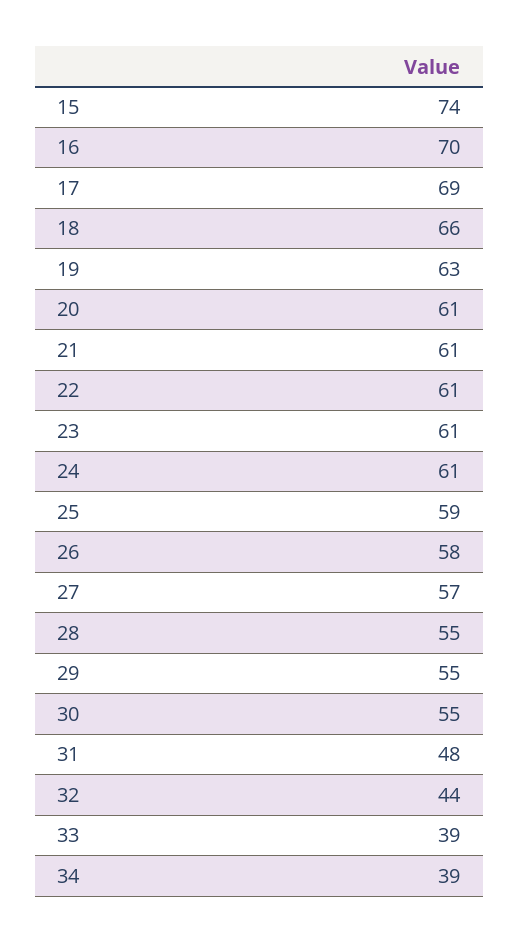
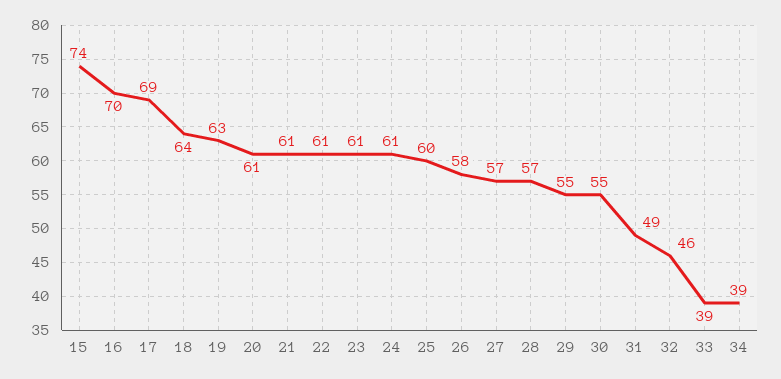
  {
    "15": 74,
    "16": 70,
    "17": 69,
-   "18": 66,
+   "18": 64,
    "19": 63,
    "20": 61,
    "21": 61,
    "22": 61,
    "23": 61,
    "24": 61,
-   "25": 59,
+   "25": 60,
    "26": 58,
    "27": 57,
-   "28": 55,
+   "28": 57,
    "29": 55,
    "30": 55,
-   "31": 48,
+   "31": 49,
-   "32": 44,
+   "32": 46,
    "33": 39,
    "34": 39
  }

